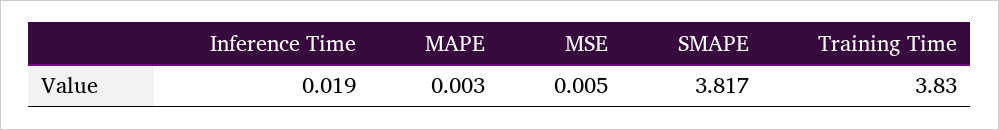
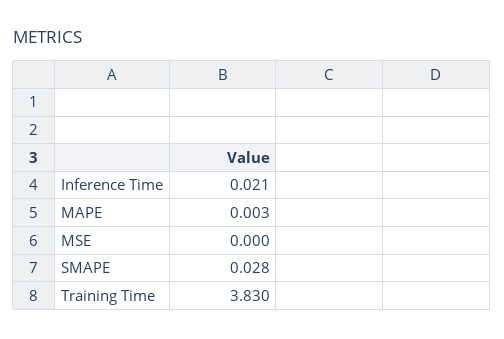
  {
-   "Inference Time": 0.019,
+   "Inference Time": 0.021,
    "MAPE": 0.003,
-   "MSE": 0.005,
+   "MSE": 0,
-   "SMAPE": 3.817,
+   "SMAPE": 0.028,
    "Training Time": 3.83
  }

